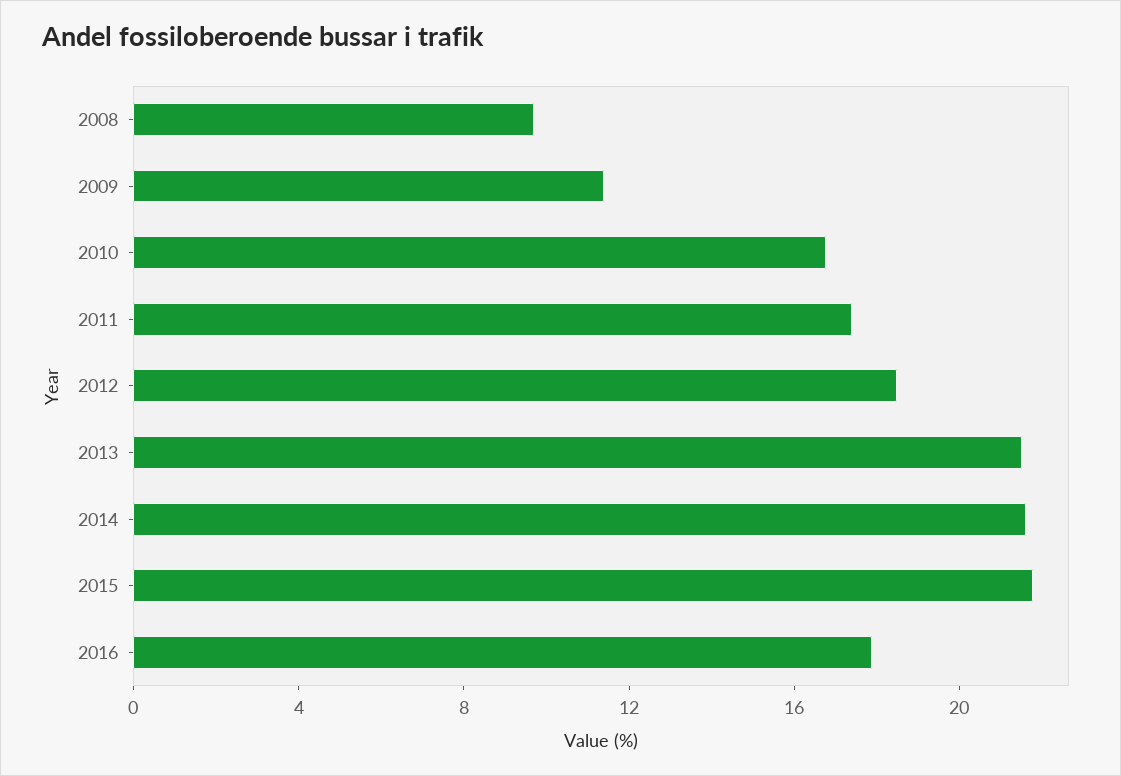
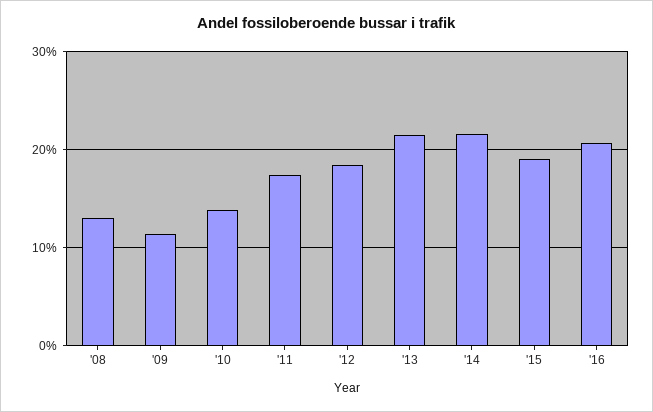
  {
-   "2008": 10,
+   "2008": 13,
    "2009": 11,
-   "2010": 17,
+   "2010": 14,
    "2011": 17,
    "2012": 18,
    "2013": 22,
    "2014": 22,
-   "2015": 22,
+   "2015": 19,
-   "2016": 18
+   "2016": 21
  }

